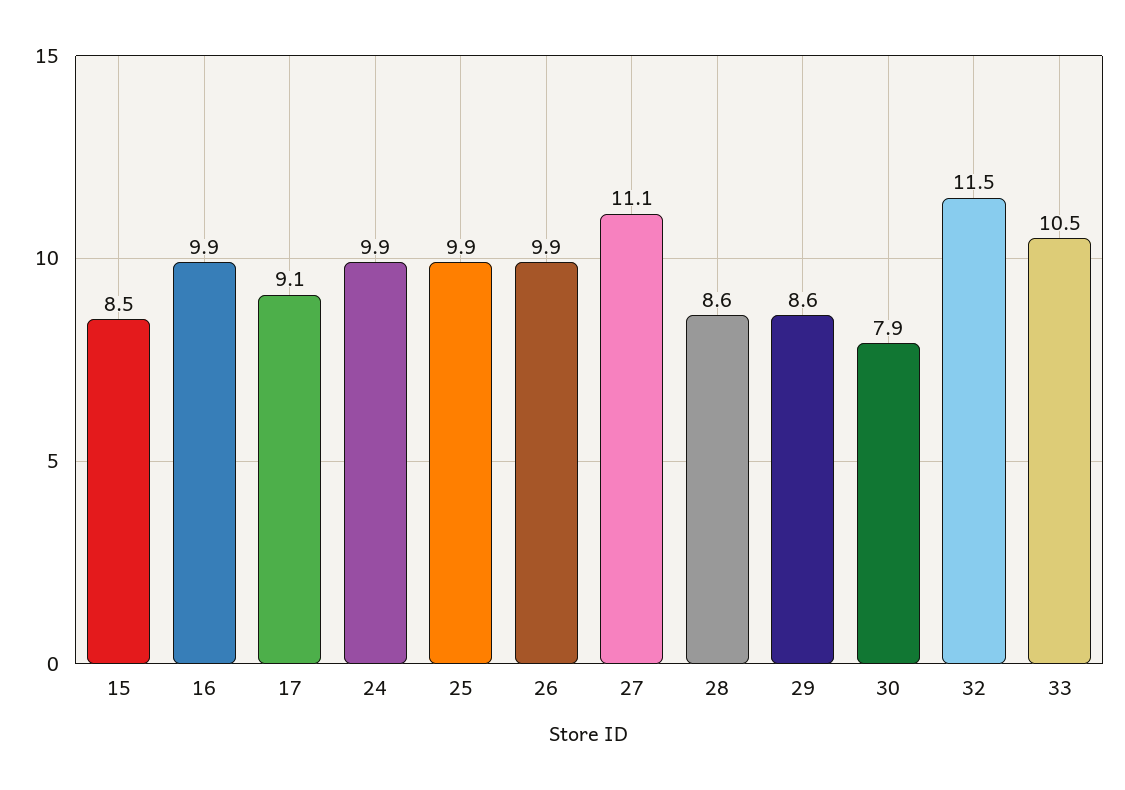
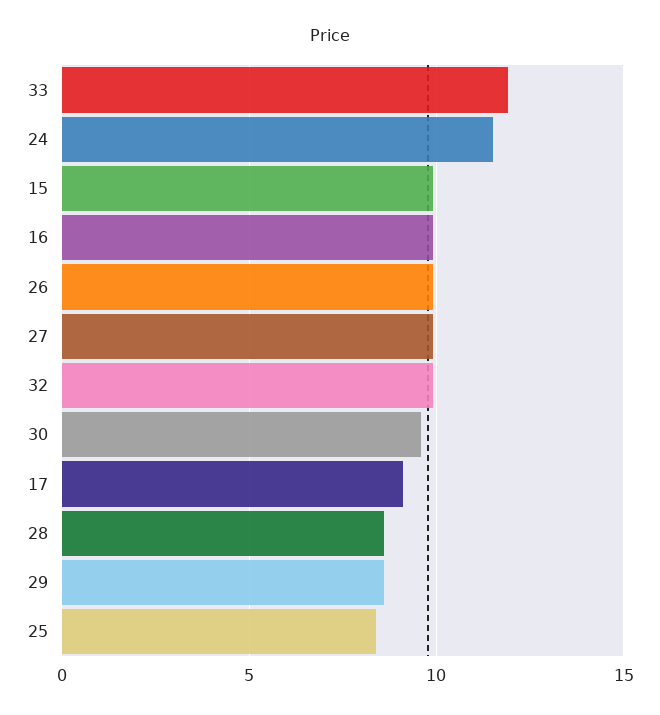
  {
-   "15": 8.5,
+   "15": 10,
    "16": 9.9,
    "17": 9.1,
-   "24": 9.9,
+   "24": 11.5,
-   "25": 9.9,
+   "25": 8.5,
    "26": 9.9,
-   "27": 11.1,
+   "27": 10,
    "28": 8.6,
    "29": 8.6,
-   "30": 7.9,
+   "30": 9.5,
-   "32": 11.5,
+   "32": 10,
-   "33": 10.5
+   "33": 12
  }

